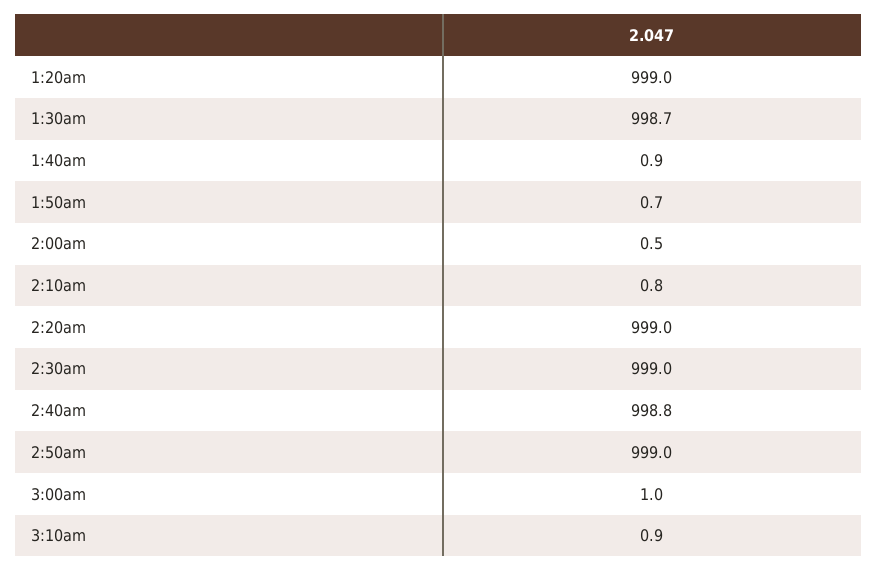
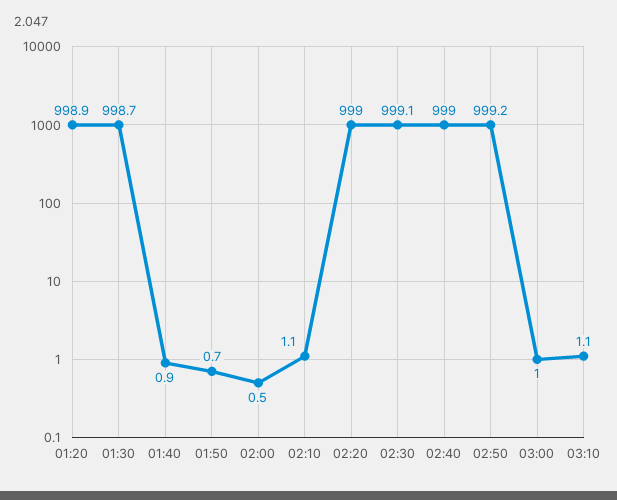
  {
-   "1:20am": 999,
+   "1:20am": 998.9,
    "1:30am": 998.7,
    "1:40am": 0.9,
    "1:50am": 0.7,
    "2:00am": 0.5,
-   "2:10am": 0.8,
+   "2:10am": 1.1,
    "2:20am": 999,
-   "2:30am": 999,
+   "2:30am": 999.1,
-   "2:40am": 998.8,
+   "2:40am": 999,
-   "2:50am": 999,
+   "2:50am": 999.2,
    "3:00am": 1,
-   "3:10am": 0.9
+   "3:10am": 1.1
  }

